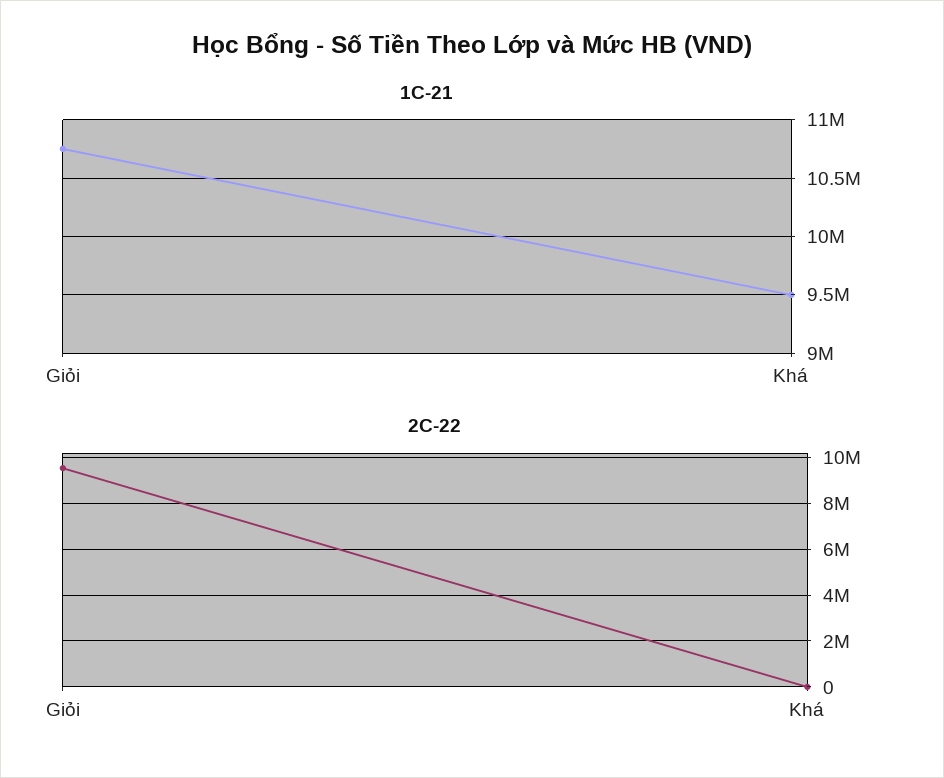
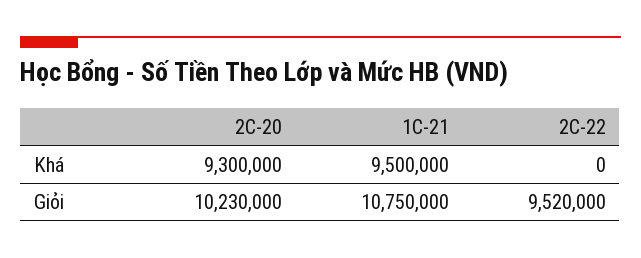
  {
    "1C-21": {
      "Giỏi": 10750000,
      "Khá": 9500000
    },
    "2C-22": {
      "Giỏi": 9520000,
      "Khá": 0
-   }
+   },
+   "2C-20": {
+     "Khá": 9300000,
+     "Giỏi": 10230000
+   }
  }

